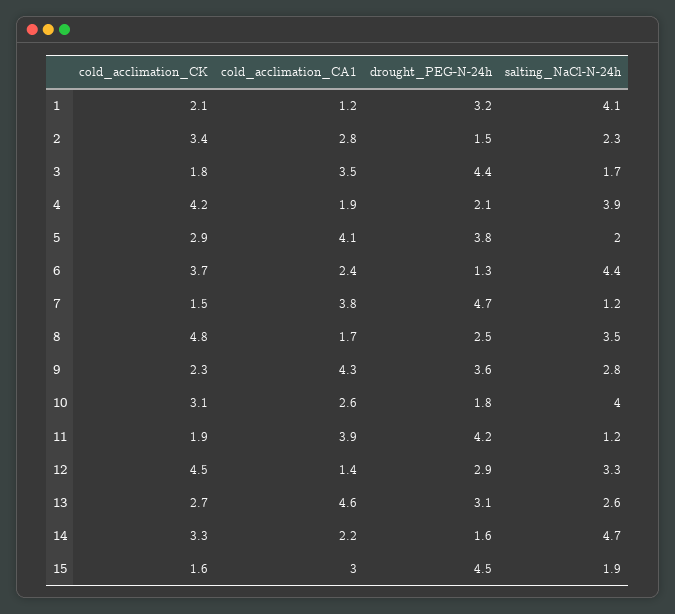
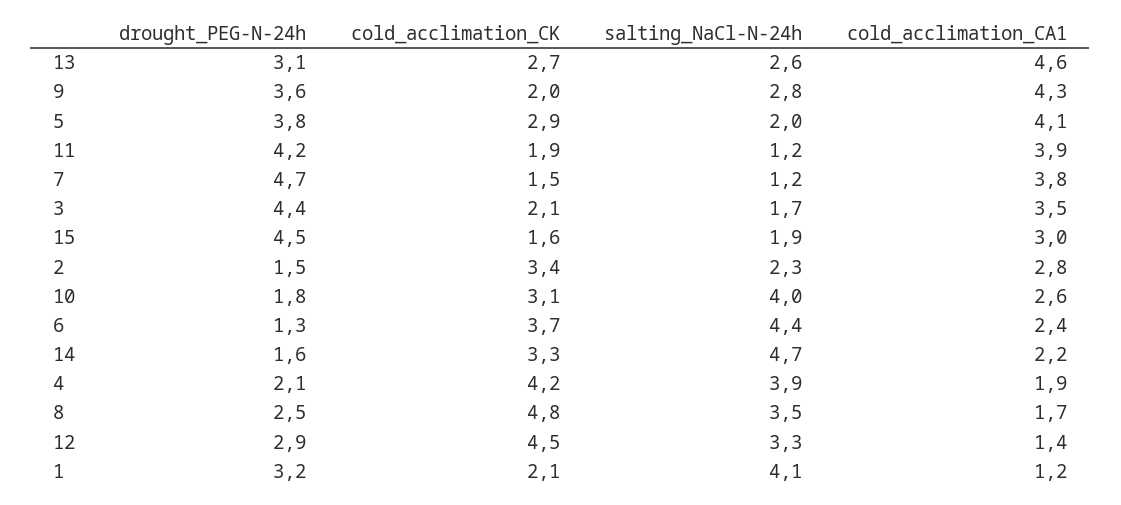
  {
    "cold_acclimation_CK": {
      "1": 2.1,
      "2": 3.4,
-     "3": 1.8,
+     "3": 2.1,
      "4": 4.2,
      "5": 2.9,
      "6": 3.7,
      "7": 1.5,
      "8": 4.8,
-     "9": 2.3,
+     "9": 2,
      "10": 3.1,
      "11": 1.9,
      "12": 4.5,
      "13": 2.7,
      "14": 3.3,
      "15": 1.6
    },
    "cold_acclimation_CA1": {
      "1": 1.2,
      "2": 2.8,
      "3": 3.5,
      "4": 1.9,
      "5": 4.1,
      "6": 2.4,
      "7": 3.8,
      "8": 1.7,
      "9": 4.3,
      "10": 2.6,
      "11": 3.9,
      "12": 1.4,
      "13": 4.6,
      "14": 2.2,
      "15": 3
    },
    "drought_PEG-N-24h": {
      "1": 3.2,
      "2": 1.5,
      "3": 4.4,
      "4": 2.1,
      "5": 3.8,
      "6": 1.3,
      "7": 4.7,
      "8": 2.5,
      "9": 3.6,
      "10": 1.8,
      "11": 4.2,
      "12": 2.9,
      "13": 3.1,
      "14": 1.6,
      "15": 4.5
    },
    "salting_NaCl-N-24h": {
      "1": 4.1,
      "2": 2.3,
      "3": 1.7,
      "4": 3.9,
      "5": 2,
      "6": 4.4,
      "7": 1.2,
      "8": 3.5,
      "9": 2.8,
      "10": 4,
      "11": 1.2,
      "12": 3.3,
      "13": 2.6,
      "14": 4.7,
      "15": 1.9
    }
  }

